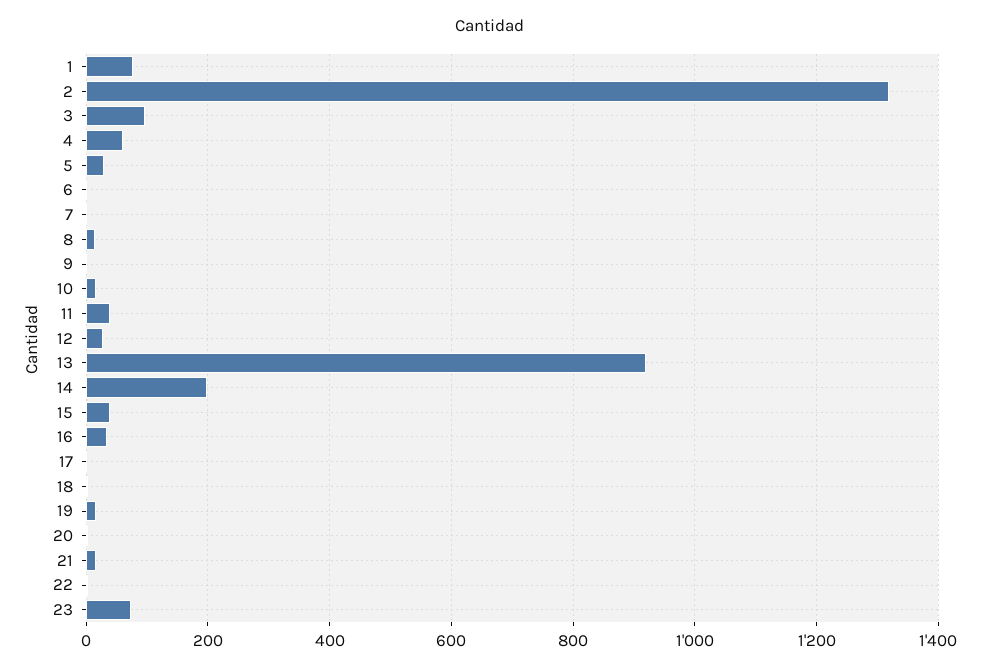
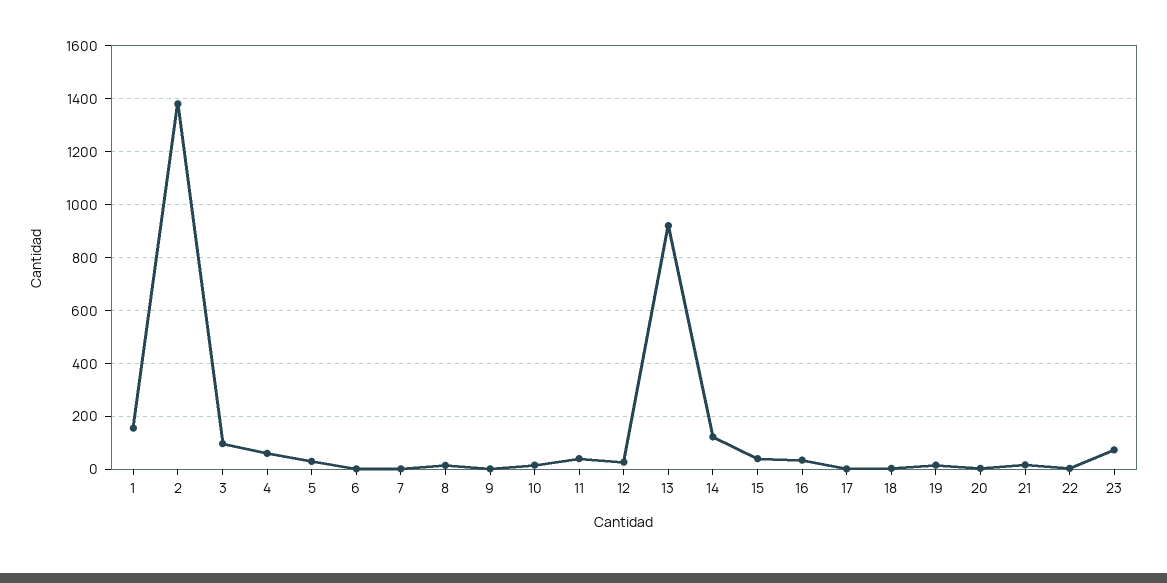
  {
-   "1": 80,
+   "1": 150,
-   "2": 1320,
+   "2": 1375,
    "3": 100,
    "4": 60,
    "5": 40,
    "6": 0,
    "7": 0,
    "8": 20,
    "9": 0,
    "10": 20,
    "11": 40,
    "12": 20,
    "13": 920,
-   "14": 200,
+   "14": 125,
    "15": 40,
    "16": 40,
    "17": 0,
    "18": 0,
    "19": 20,
    "20": 0,
    "21": 20,
    "22": 0,
    "23": 80
  }

